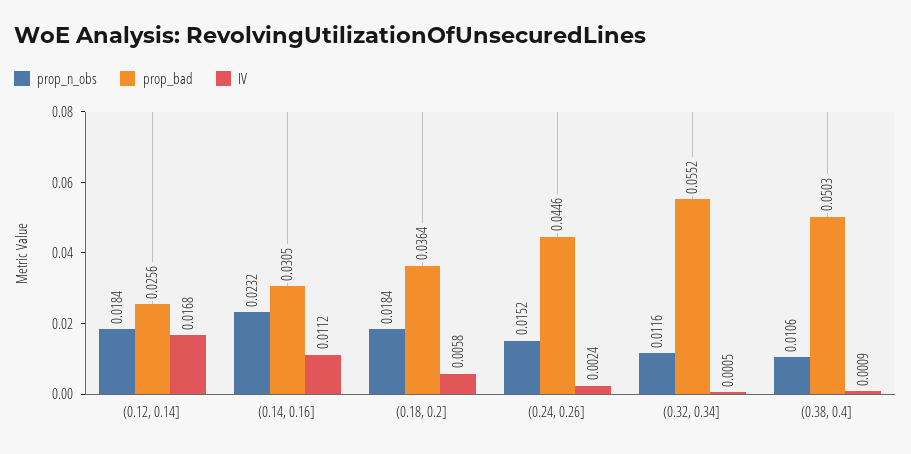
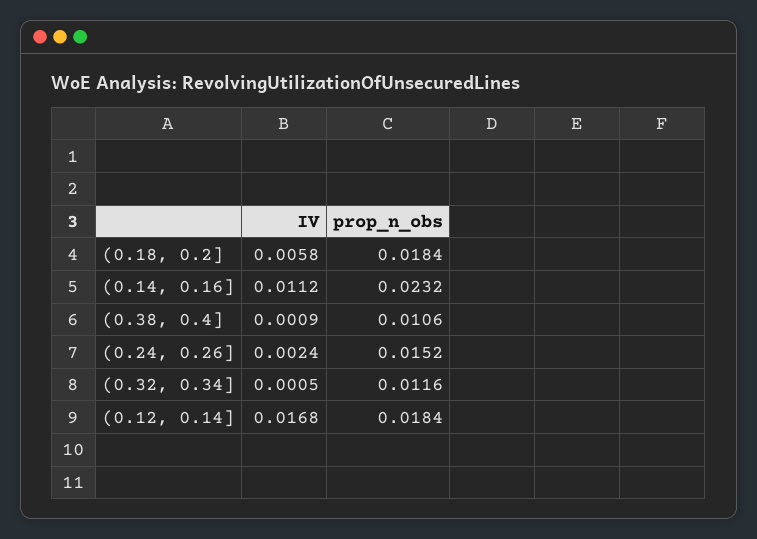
  {
    "prop_n_obs": {
      "(0.12, 0.14]": 0.0184,
      "(0.14, 0.16]": 0.0232,
      "(0.18, 0.2]": 0.0184,
      "(0.24, 0.26]": 0.0152,
      "(0.32, 0.34]": 0.0116,
      "(0.38, 0.4]": 0.0106
    },
-   "prop_bad": {
-     "(0.12, 0.14]": 0.0256,
-     "(0.14, 0.16]": 0.0305,
-     "(0.18, 0.2]": 0.0364,
-     "(0.24, 0.26]": 0.0446,
-     "(0.32, 0.34]": 0.0552,
-     "(0.38, 0.4]": 0.0503
-   },
    "IV": {
      "(0.12, 0.14]": 0.0168,
      "(0.14, 0.16]": 0.0112,
      "(0.18, 0.2]": 0.0058,
      "(0.24, 0.26]": 0.0024,
      "(0.32, 0.34]": 0.0005,
      "(0.38, 0.4]": 0.0009
    }
  }

